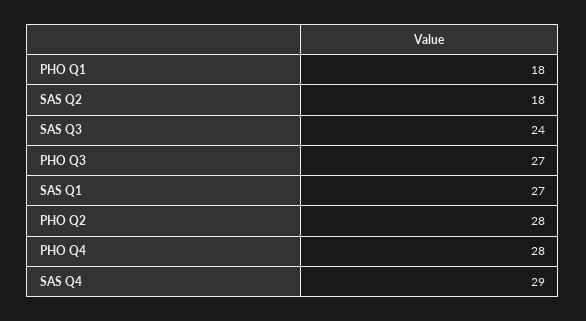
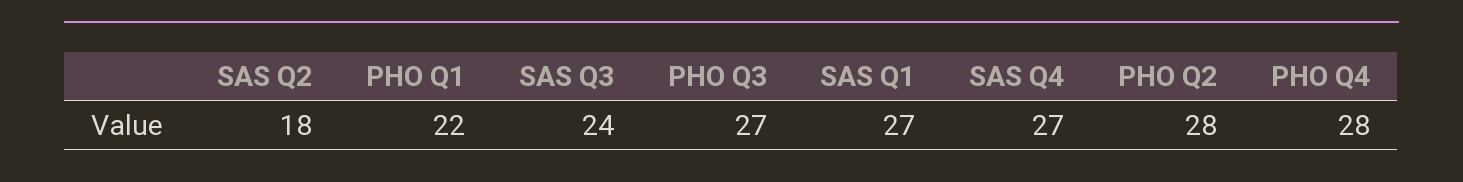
  {
-   "PHO Q1": 18,
+   "PHO Q1": 22,
    "SAS Q2": 18,
    "SAS Q3": 24,
    "PHO Q3": 27,
    "SAS Q1": 27,
    "PHO Q2": 28,
    "PHO Q4": 28,
-   "SAS Q4": 29
+   "SAS Q4": 27
  }

